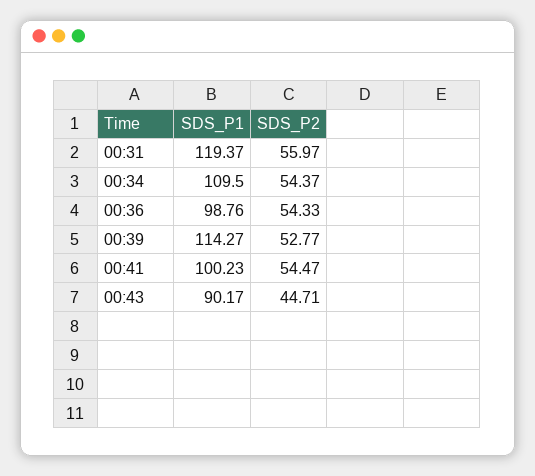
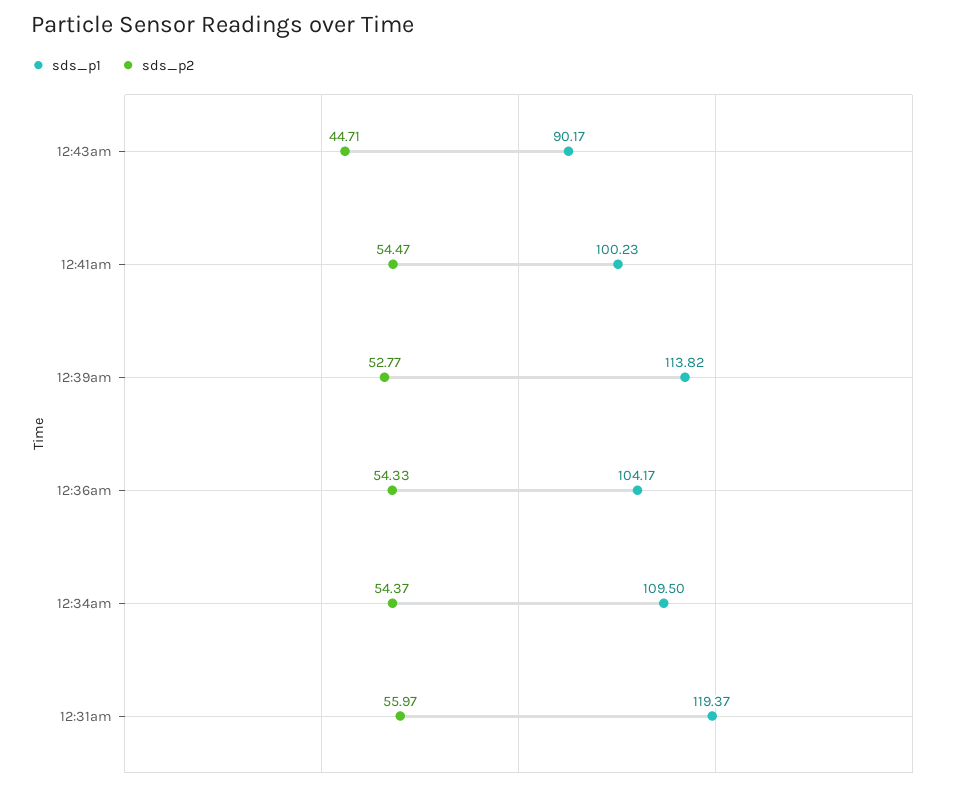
  {
    "SDS_P1": {
      "00:31": 119.37,
      "00:34": 109.5,
-     "00:36": 98.76,
+     "00:36": 104.17,
-     "00:39": 114.27,
+     "00:39": 113.82,
      "00:41": 100.23,
      "00:43": 90.17
    },
    "SDS_P2": {
      "00:31": 55.97,
      "00:34": 54.37,
      "00:36": 54.33,
      "00:39": 52.77,
      "00:41": 54.47,
      "00:43": 44.71
    }
  }

